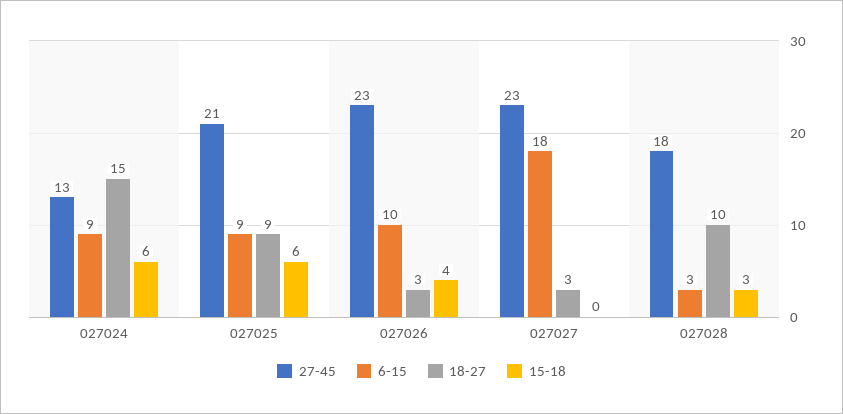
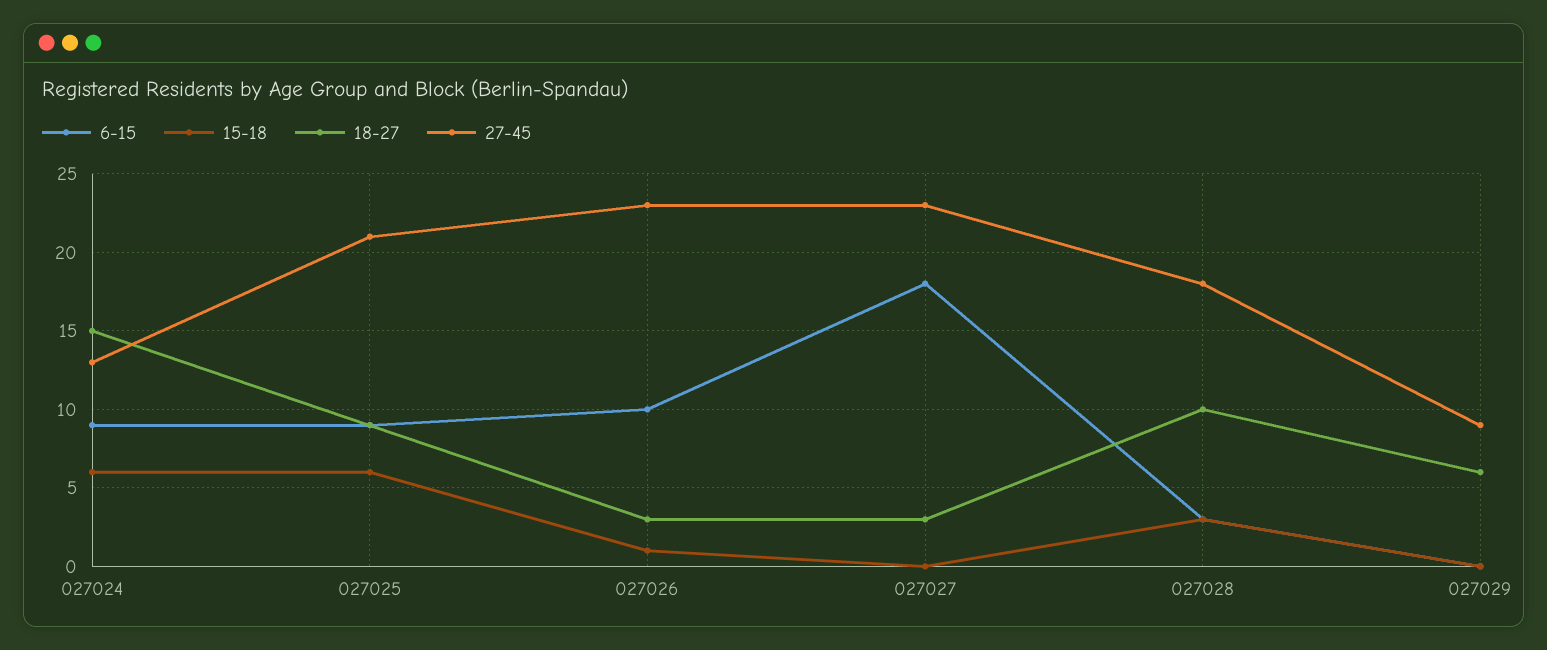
  {
    "27-45": {
      "027024": 13,
      "027025": 21,
      "027026": 23,
      "027027": 23,
-     "027028": 18
+     "027028": 18,
+     "027029": 9
    },
    "6-15": {
      "027024": 9,
      "027025": 9,
      "027026": 10,
      "027027": 18,
-     "027028": 3
+     "027028": 3,
+     "027029": 0
    },
    "18-27": {
      "027024": 15,
      "027025": 9,
      "027026": 3,
      "027027": 3,
-     "027028": 10
+     "027028": 10,
+     "027029": 6
    },
    "15-18": {
      "027024": 6,
      "027025": 6,
-     "027026": 4,
+     "027026": 1,
      "027027": 0,
-     "027028": 3
+     "027028": 3,
+     "027029": 0
    }
  }

